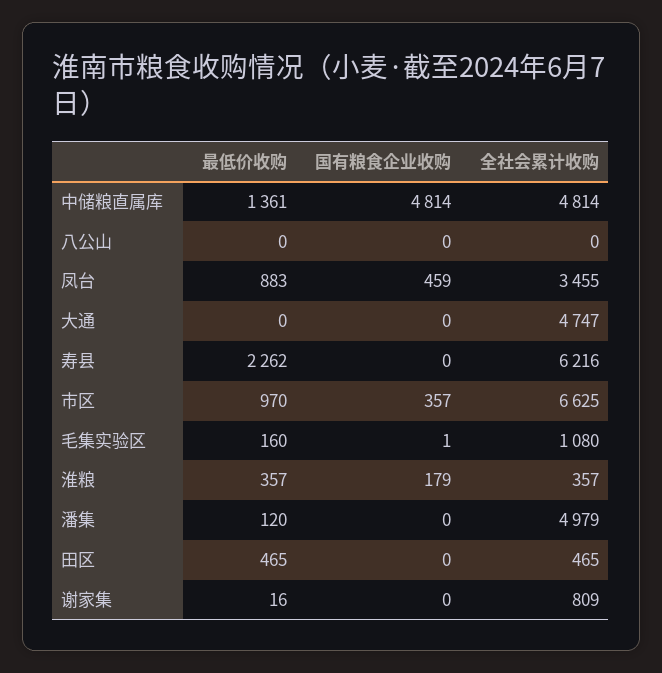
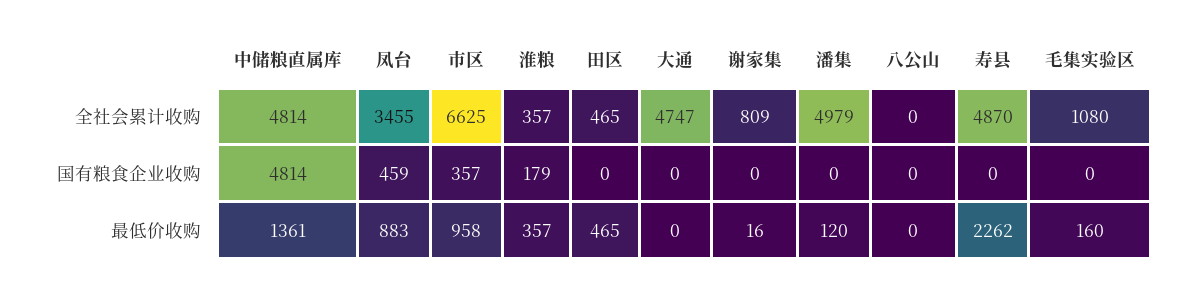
  {
    "最低价收购": {
      "中储粮直属库": 1361,
      "八公山": 0,
      "凤台": 883,
      "大通": 0,
      "寿县": 2262,
-     "市区": 970,
+     "市区": 958,
      "毛集实验区": 160,
      "淮粮": 357,
      "潘集": 120,
      "田区": 465,
      "谢家集": 16
    },
    "国有粮食企业收购": {
      "中储粮直属库": 4814,
      "八公山": 0,
      "凤台": 459,
      "大通": 0,
      "寿县": 0,
      "市区": 357,
-     "毛集实验区": 1,
+     "毛集实验区": 0,
      "淮粮": 179,
      "潘集": 0,
      "田区": 0,
      "谢家集": 0
    },
    "全社会累计收购": {
      "中储粮直属库": 4814,
      "八公山": 0,
      "凤台": 3455,
      "大通": 4747,
-     "寿县": 6216,
+     "寿县": 4870,
      "市区": 6625,
      "毛集实验区": 1080,
      "淮粮": 357,
      "潘集": 4979,
      "田区": 465,
      "谢家集": 809
    }
  }

